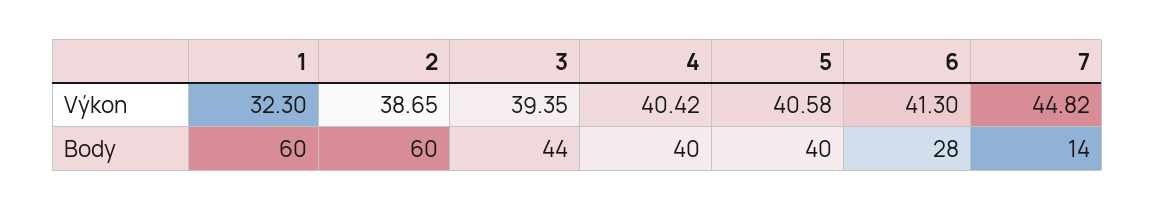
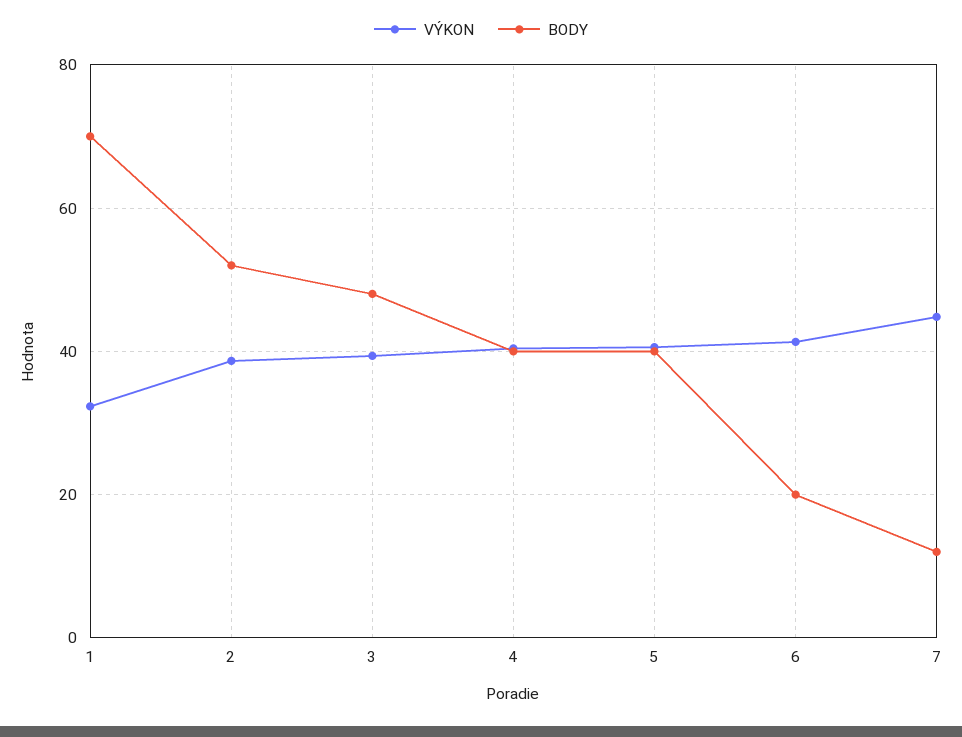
  {
    "Výkon": {
      "1": 32.3,
      "2": 38.65,
      "3": 39.35,
      "4": 40.42,
      "5": 40.58,
      "6": 41.3,
      "7": 44.82
    },
    "Body": {
-     "1": 60,
+     "1": 70,
-     "2": 60,
+     "2": 52,
-     "3": 44,
+     "3": 48,
      "4": 40,
      "5": 40,
-     "6": 28,
+     "6": 20,
-     "7": 14
+     "7": 12
    }
  }

